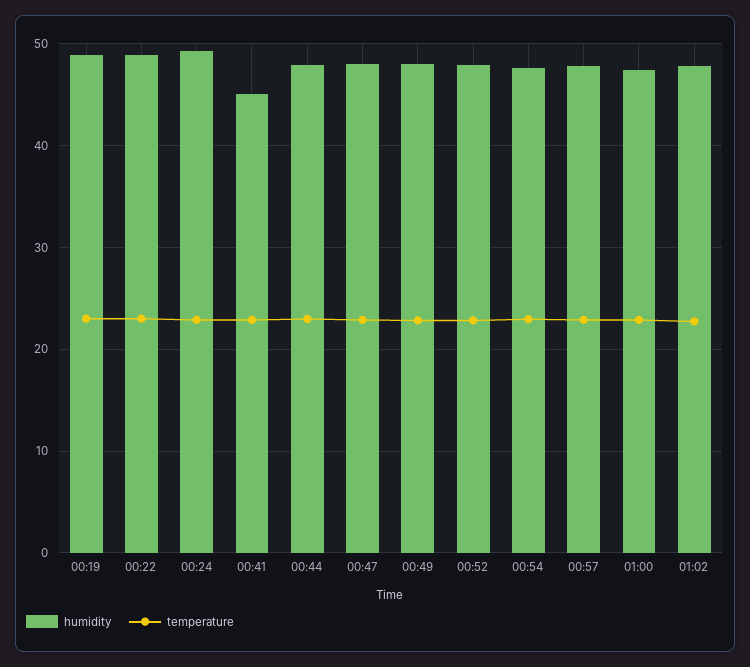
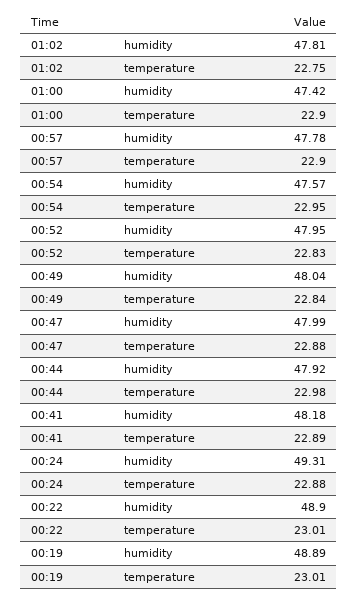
  {
    "humidity": {
      "00:19": 48.89,
      "00:22": 48.9,
      "00:24": 49.31,
-     "00:41": 45,
+     "00:41": 48.18,
      "00:44": 47.92,
      "00:47": 47.99,
      "00:49": 48.04,
      "00:52": 47.95,
      "00:54": 47.57,
      "00:57": 47.78,
      "01:00": 47.42,
      "01:02": 47.81
    },
    "temperature": {
      "00:19": 23.01,
      "00:22": 23.01,
      "00:24": 22.88,
      "00:41": 22.89,
      "00:44": 22.98,
      "00:47": 22.88,
      "00:49": 22.84,
      "00:52": 22.83,
      "00:54": 22.95,
      "00:57": 22.9,
      "01:00": 22.9,
      "01:02": 22.75
    }
  }

